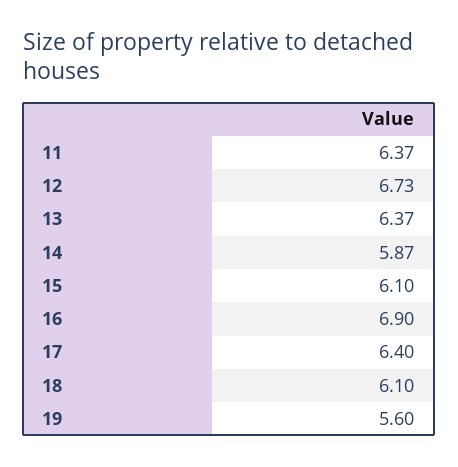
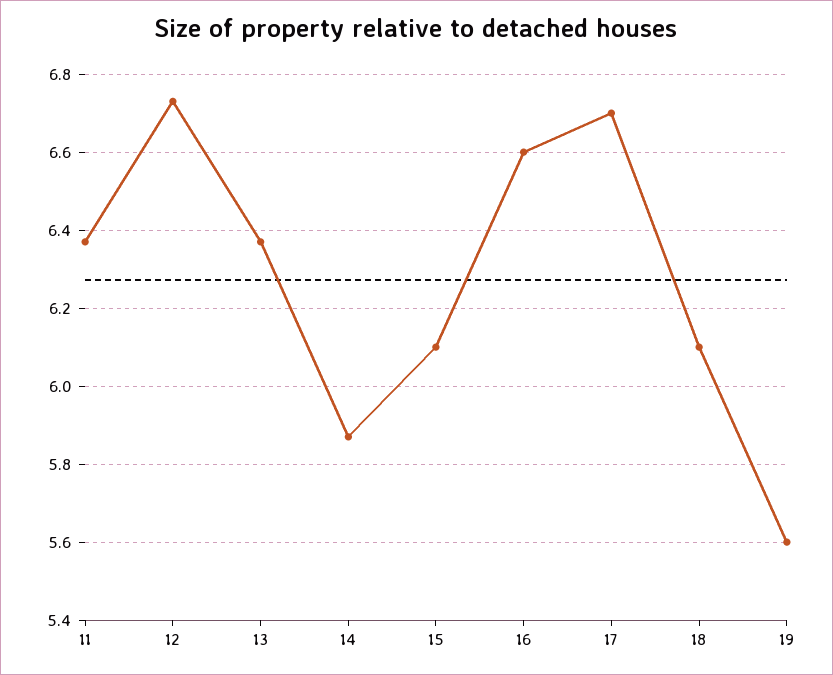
  {
    "11": 6.37,
    "12": 6.73,
    "13": 6.37,
    "14": 5.87,
    "15": 6.1,
-   "16": 6.9,
+   "16": 6.6,
-   "17": 6.4,
+   "17": 6.7,
    "18": 6.1,
    "19": 5.6
  }

